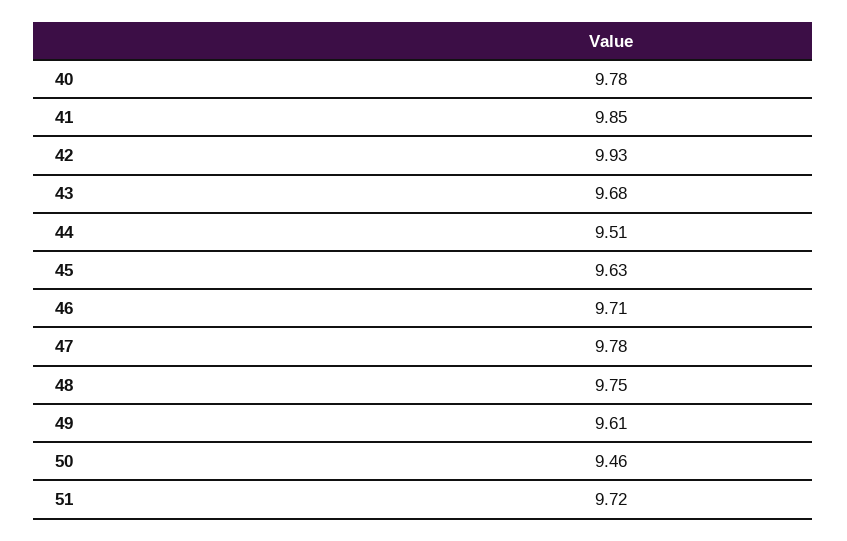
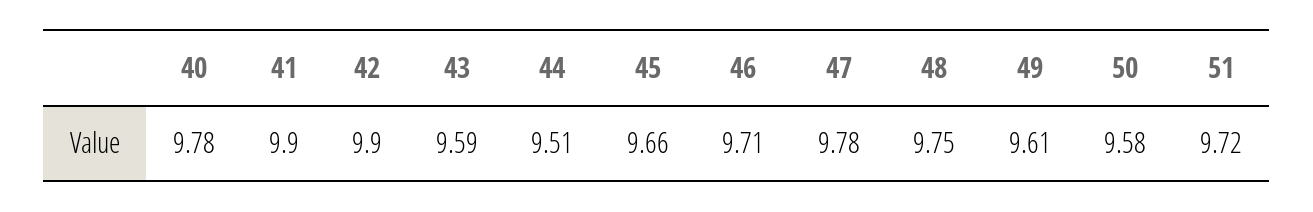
  {
    "40": 9.78,
-   "41": 9.85,
+   "41": 9.9,
-   "42": 9.93,
+   "42": 9.9,
-   "43": 9.68,
+   "43": 9.59,
    "44": 9.51,
-   "45": 9.63,
+   "45": 9.66,
    "46": 9.71,
    "47": 9.78,
    "48": 9.75,
    "49": 9.61,
-   "50": 9.46,
+   "50": 9.58,
    "51": 9.72
  }

